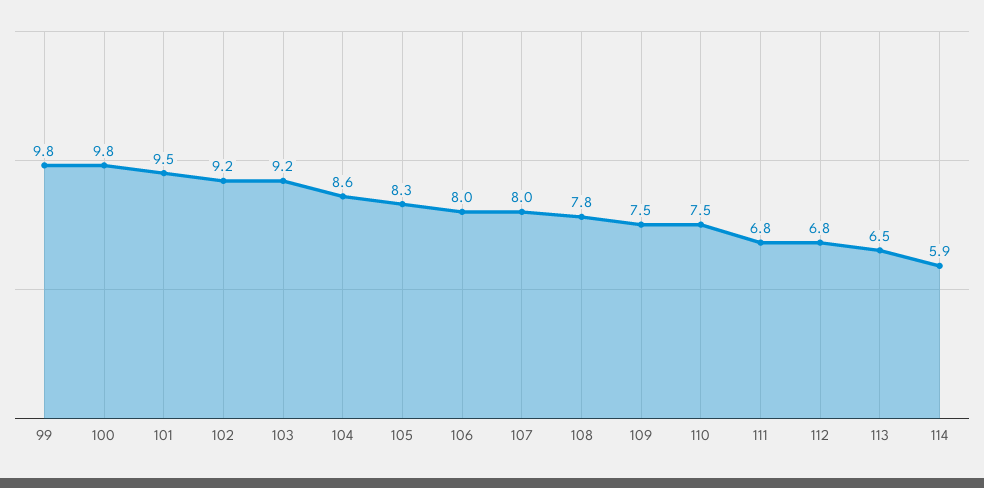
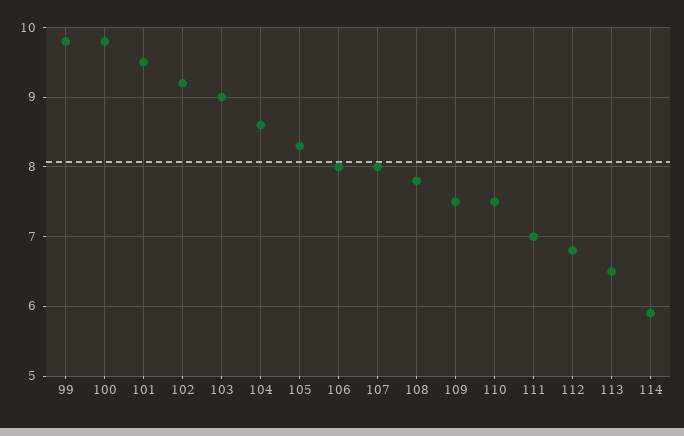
  {
    "99": 9.8,
    "100": 9.8,
    "101": 9.5,
    "102": 9.2,
-   "103": 9.2,
+   "103": 9,
    "104": 8.6,
    "105": 8.3,
    "106": 8,
    "107": 8,
    "108": 7.8,
    "109": 7.5,
    "110": 7.5,
-   "111": 6.8,
+   "111": 7,
    "112": 6.8,
    "113": 6.5,
    "114": 5.9
  }

